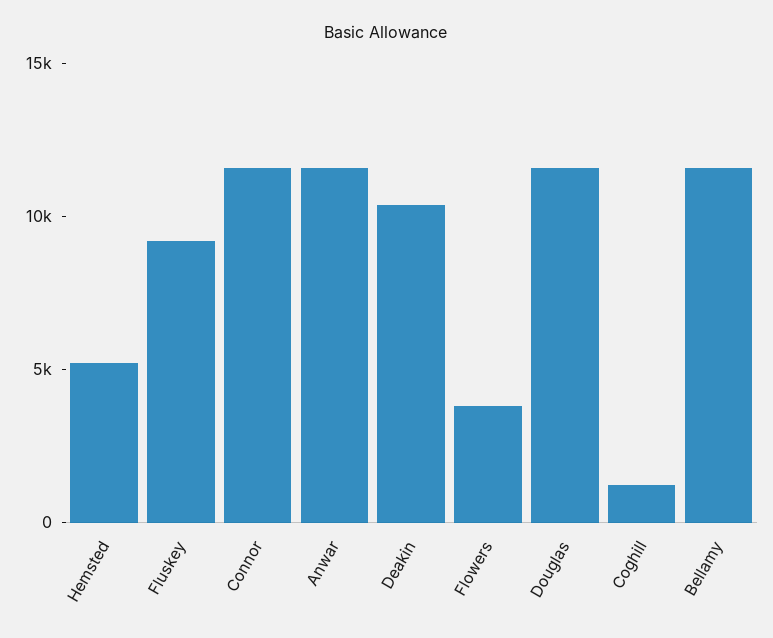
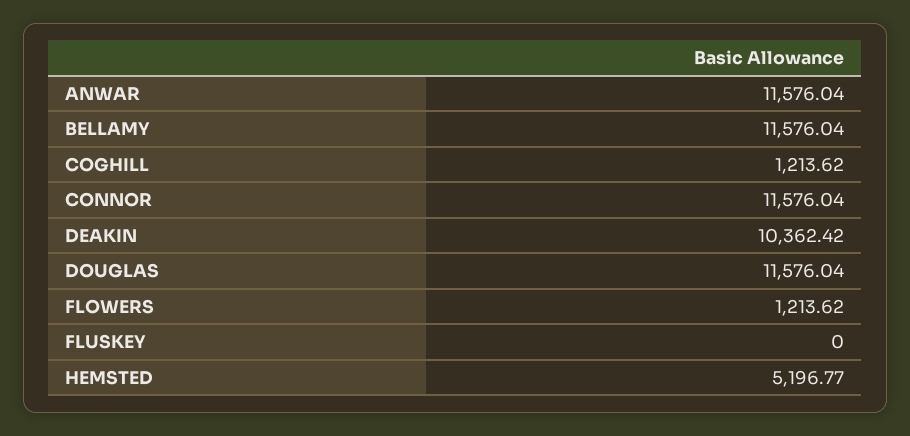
  {
    "Hemsted": 5196.77,
-   "Fluskey": 9000,
+   "Fluskey": 0,
    "Connor": 11576.04,
    "Anwar": 11576.04,
    "Deakin": 10362.42,
-   "Flowers": 4000,
+   "Flowers": 1213.62,
    "Douglas": 11576.04,
    "Coghill": 1213.62,
    "Bellamy": 11576.04
  }

